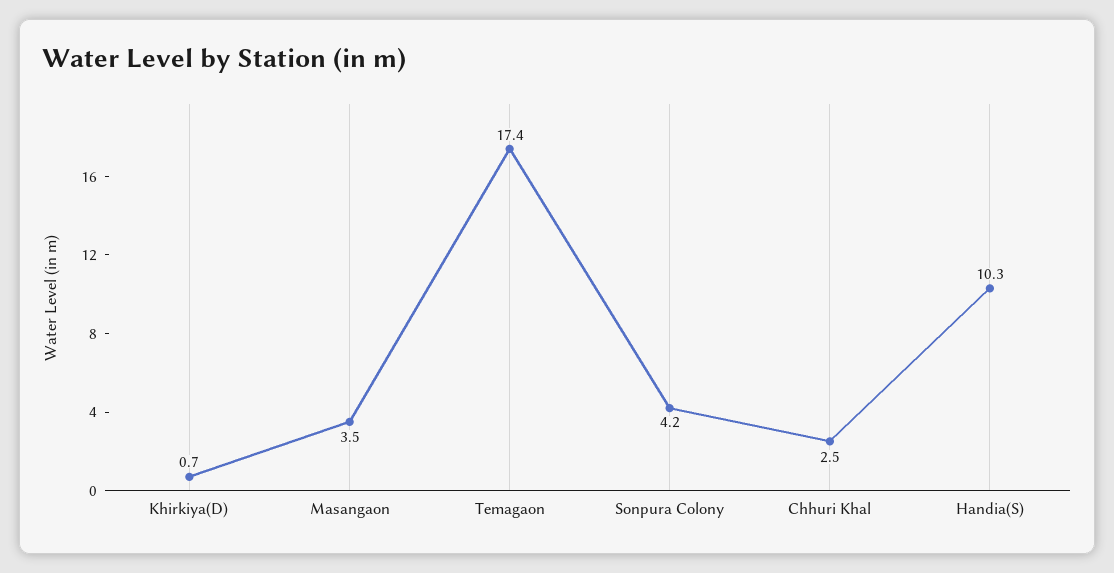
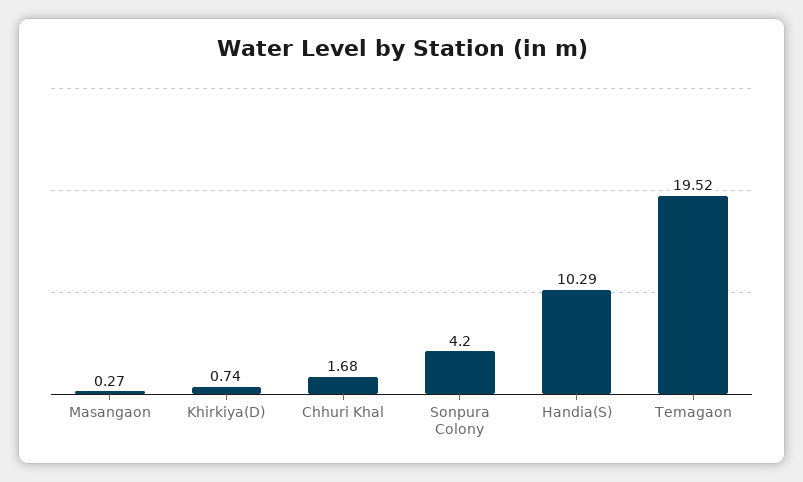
  {
    "Khirkiya(D)": 0.74,
-   "Masangaon": 3.5,
+   "Masangaon": 0.27,
-   "Temagaon": 17.4,
+   "Temagaon": 19.52,
    "Sonpura Colony": 4.2,
-   "Chhuri Khal": 2.5,
+   "Chhuri Khal": 1.68,
    "Handia(S)": 10.29
  }

